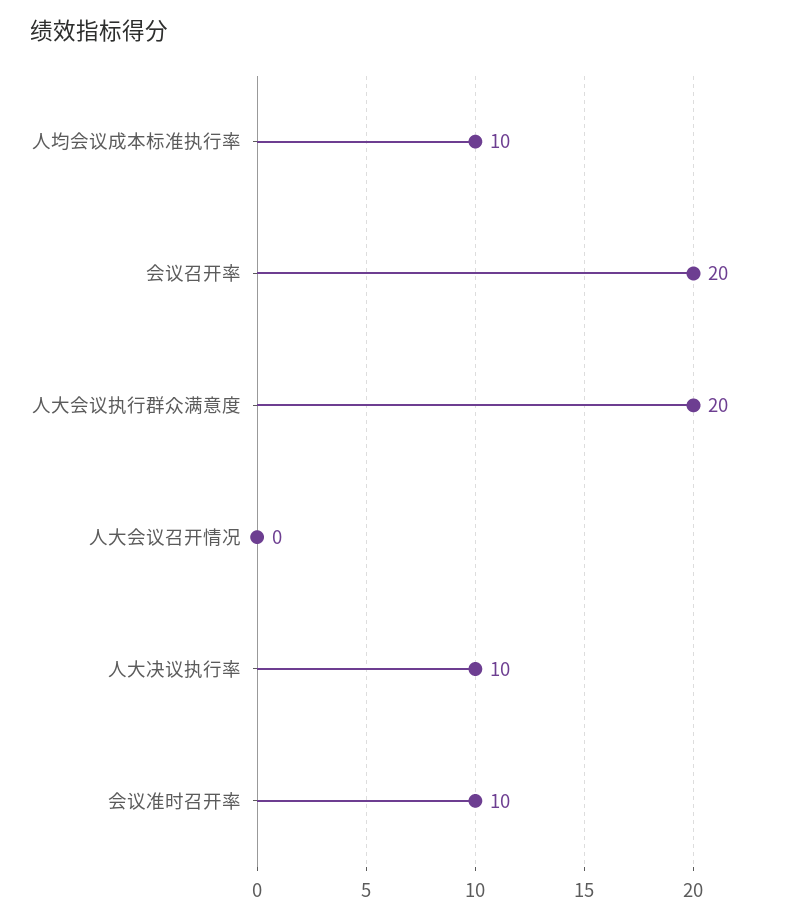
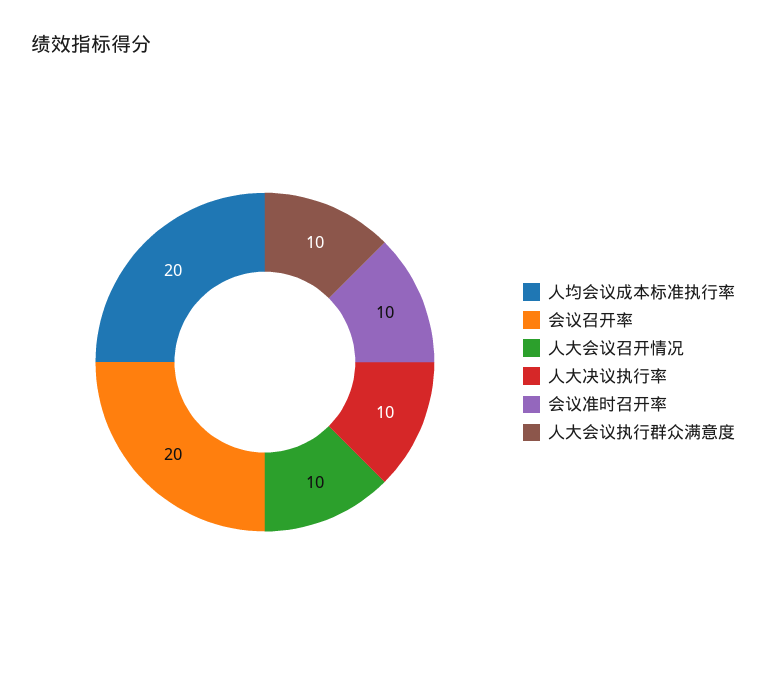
  {
-   "人均会议成本标准执行率": 10,
+   "人均会议成本标准执行率": 20,
    "会议召开率": 20,
-   "人大会议执行群众满意度": 20,
+   "人大会议执行群众满意度": 10,
-   "人大会议召开情况": 0,
+   "人大会议召开情况": 10,
    "人大决议执行率": 10,
    "会议准时召开率": 10
  }

